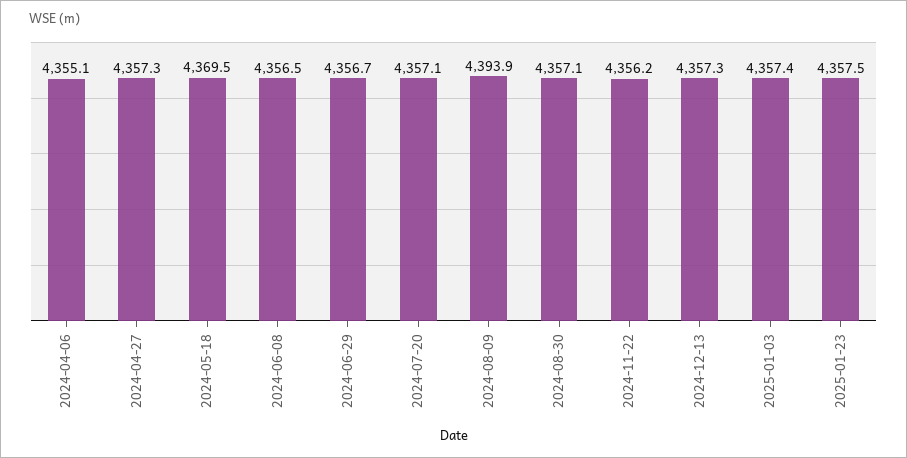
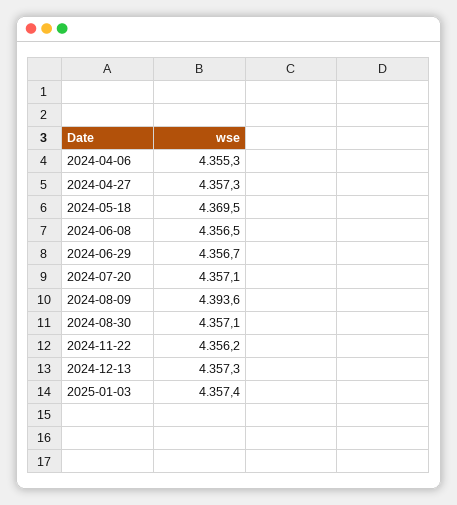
  {
-   "2024-04-06": 4355.1,
+   "2024-04-06": 4355.3,
    "2024-04-27": 4357.3,
    "2024-05-18": 4369.5,
    "2024-06-08": 4356.5,
    "2024-06-29": 4356.7,
    "2024-07-20": 4357.1,
-   "2024-08-09": 4393.9,
+   "2024-08-09": 4393.6,
    "2024-08-30": 4357.1,
    "2024-11-22": 4356.2,
    "2024-12-13": 4357.3,
-   "2025-01-03": 4357.4,
+   "2025-01-03": 4357.4
-   "2025-01-23": 4357.5
  }

